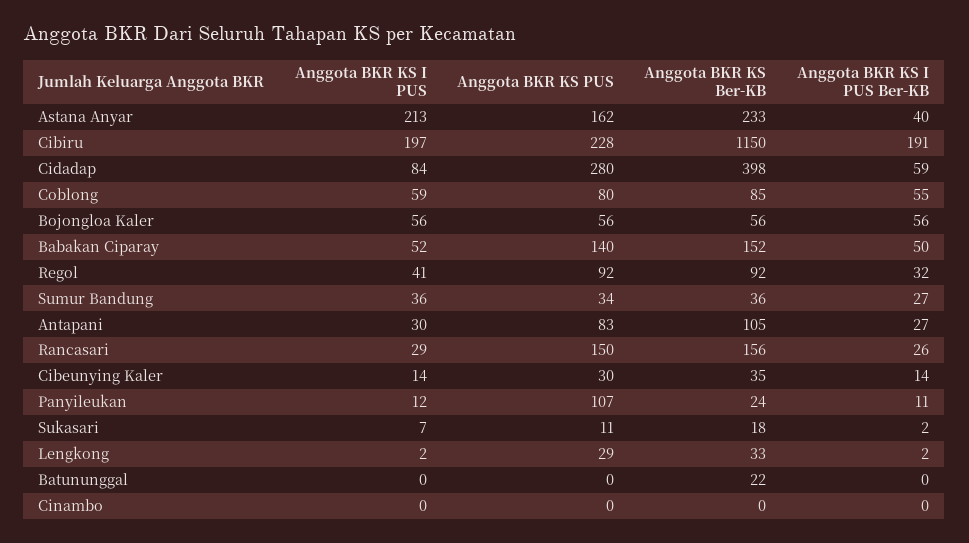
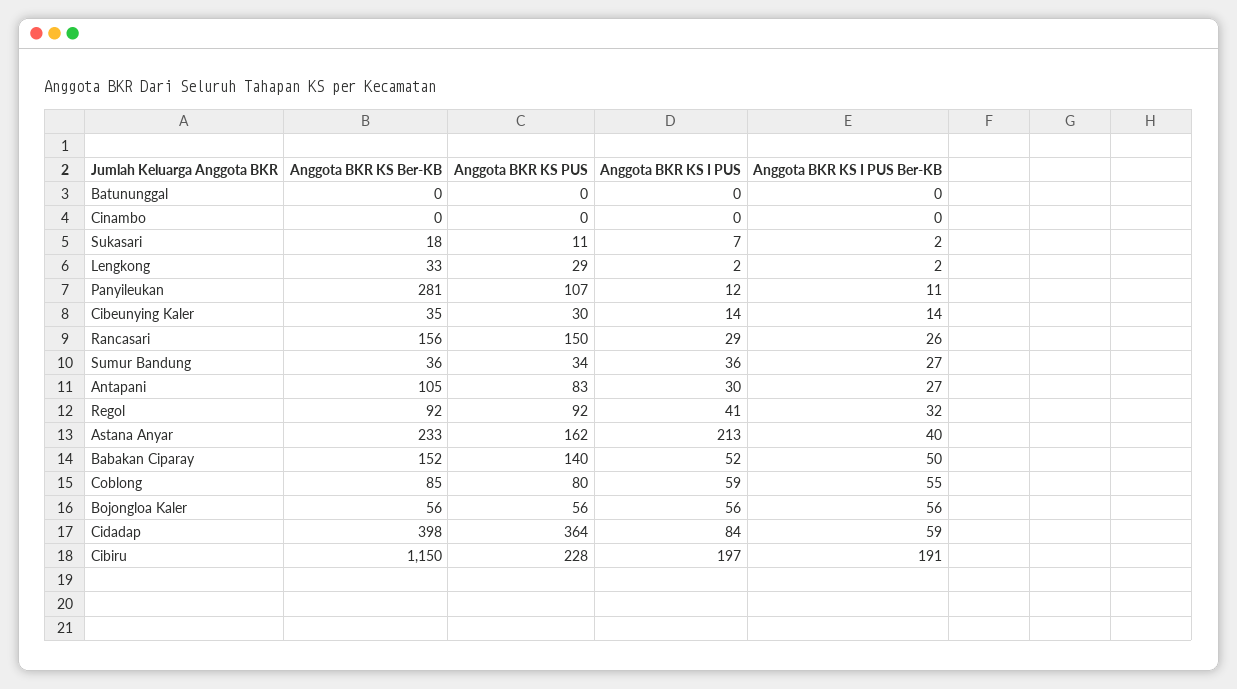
  {
    "Anggota BKR KS I PUS": {
      "Astana Anyar": 213,
      "Cibiru": 197,
      "Cidadap": 84,
      "Coblong": 59,
      "Bojongloa Kaler": 56,
      "Babakan Ciparay": 52,
      "Regol": 41,
      "Sumur Bandung": 36,
      "Antapani": 30,
      "Rancasari": 29,
      "Cibeunying Kaler": 14,
      "Panyileukan": 12,
      "Sukasari": 7,
      "Lengkong": 2,
      "Batununggal": 0,
      "Cinambo": 0
    },
    "Anggota BKR KS PUS": {
      "Astana Anyar": 162,
      "Cibiru": 228,
-     "Cidadap": 280,
+     "Cidadap": 364,
      "Coblong": 80,
      "Bojongloa Kaler": 56,
      "Babakan Ciparay": 140,
      "Regol": 92,
      "Sumur Bandung": 34,
      "Antapani": 83,
      "Rancasari": 150,
      "Cibeunying Kaler": 30,
      "Panyileukan": 107,
      "Sukasari": 11,
      "Lengkong": 29,
      "Batununggal": 0,
      "Cinambo": 0
    },
    "Anggota BKR KS Ber-KB": {
      "Astana Anyar": 233,
      "Cibiru": 1150,
      "Cidadap": 398,
      "Coblong": 85,
      "Bojongloa Kaler": 56,
      "Babakan Ciparay": 152,
      "Regol": 92,
      "Sumur Bandung": 36,
      "Antapani": 105,
      "Rancasari": 156,
      "Cibeunying Kaler": 35,
-     "Panyileukan": 24,
+     "Panyileukan": 281,
      "Sukasari": 18,
      "Lengkong": 33,
-     "Batununggal": 22,
+     "Batununggal": 0,
      "Cinambo": 0
    },
    "Anggota BKR KS I PUS Ber-KB": {
      "Astana Anyar": 40,
      "Cibiru": 191,
      "Cidadap": 59,
      "Coblong": 55,
      "Bojongloa Kaler": 56,
      "Babakan Ciparay": 50,
      "Regol": 32,
      "Sumur Bandung": 27,
      "Antapani": 27,
      "Rancasari": 26,
      "Cibeunying Kaler": 14,
      "Panyileukan": 11,
      "Sukasari": 2,
      "Lengkong": 2,
      "Batununggal": 0,
      "Cinambo": 0
    }
  }

